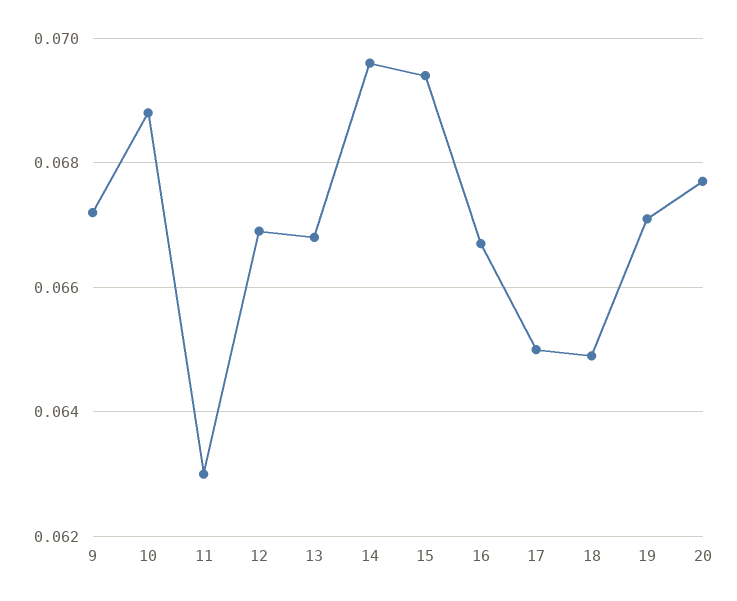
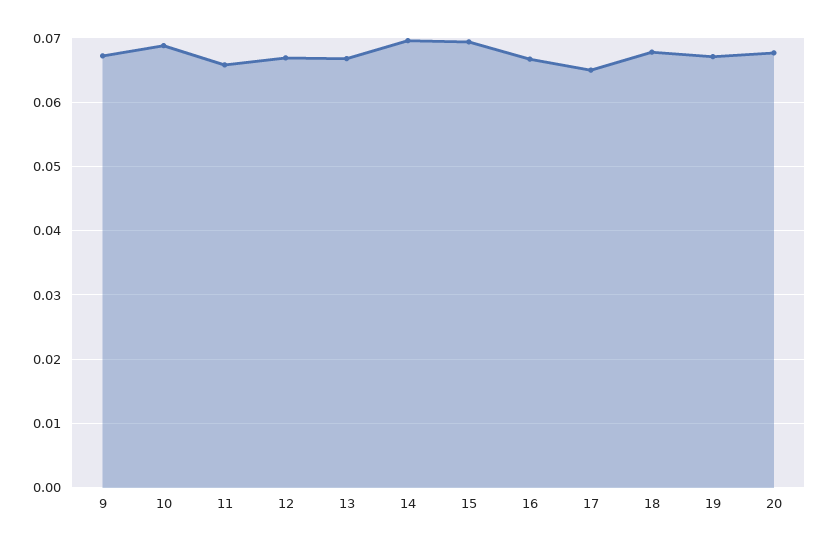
  {
    "9": 0.067,
    "10": 0.069,
-   "11": 0.063,
+   "11": 0.066,
    "12": 0.067,
    "13": 0.067,
    "14": 0.0695,
    "15": 0.0695,
    "16": 0.0665,
    "17": 0.065,
-   "18": 0.065,
+   "18": 0.068,
    "19": 0.067,
    "20": 0.0675
  }

